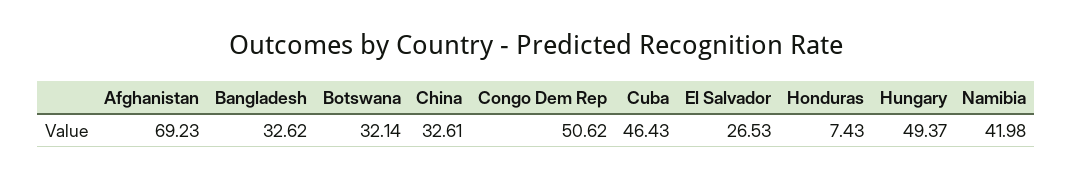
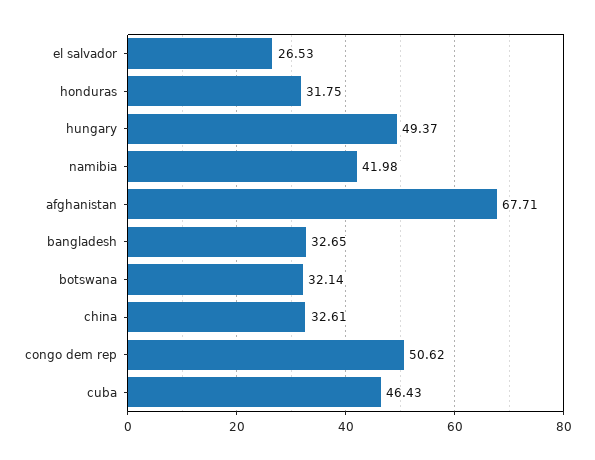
  {
-   "Afghanistan": 69.23,
+   "Afghanistan": 67.71,
-   "Bangladesh": 32.62,
+   "Bangladesh": 32.65,
    "Botswana": 32.14,
    "China": 32.61,
    "Congo Dem Rep": 50.62,
    "Cuba": 46.43,
    "El Salvador": 26.53,
-   "Honduras": 7.43,
+   "Honduras": 31.75,
    "Hungary": 49.37,
    "Namibia": 41.98
  }

